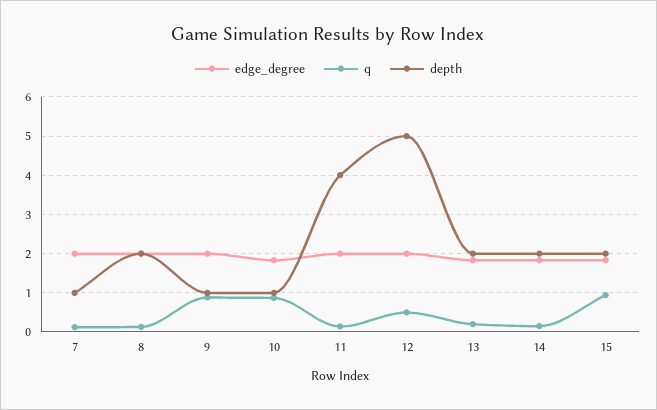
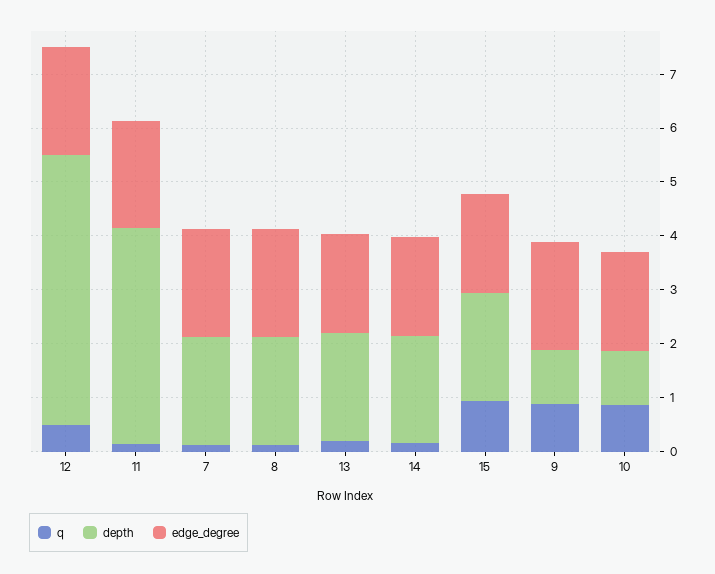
  {
    "edge_degree": {
      "7": 2,
      "8": 2,
      "9": 2,
      "10": 1.8,
      "11": 2,
      "12": 2,
      "13": 1.8,
      "14": 1.8,
      "15": 1.8
    },
    "q": {
      "7": 0.2,
      "8": 0.2,
      "9": 0.8,
      "10": 0.8,
      "11": 0.2,
      "12": 0.6,
      "13": 0.2,
      "14": 0.2,
      "15": 1
    },
    "depth": {
-     "7": 1,
+     "7": 2,
      "8": 2,
      "9": 1,
      "10": 1,
      "11": 4,
      "12": 5,
      "13": 2,
      "14": 2,
      "15": 2
    }
  }

